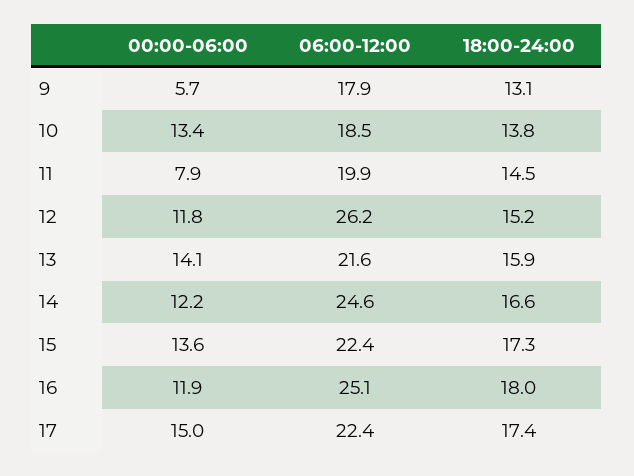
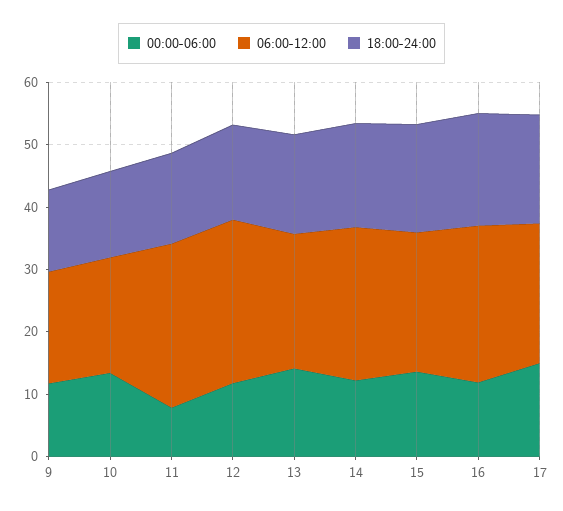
  {
    "00:00-06:00": {
-     "9": 5.7,
+     "9": 12,
      "10": 13.4,
      "11": 7.9,
      "12": 11.8,
      "13": 14.1,
      "14": 12.2,
      "15": 13.6,
      "16": 11.9,
      "17": 15
    },
    "06:00-12:00": {
      "9": 17.9,
      "10": 18.5,
-     "11": 19.9,
+     "11": 26,
      "12": 26.2,
      "13": 21.6,
      "14": 24.6,
      "15": 22.4,
      "16": 25.1,
      "17": 22.4
    },
    "18:00-24:00": {
      "9": 13.1,
      "10": 13.8,
      "11": 14.5,
      "12": 15.2,
      "13": 15.9,
      "14": 16.6,
      "15": 17.3,
      "16": 18,
      "17": 17.4
    }
  }

